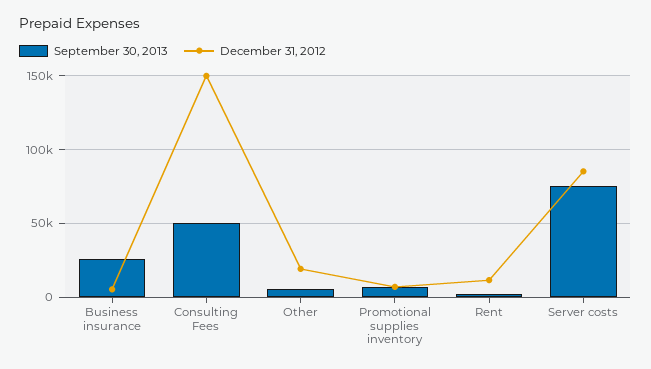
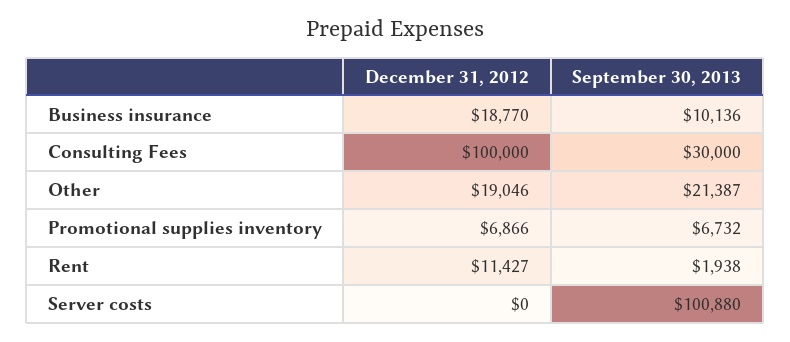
  {
    "September 30, 2013": {
-     "Business insurance": 25000,
+     "Business insurance": 10136,
-     "Consulting Fees": 50000,
+     "Consulting Fees": 30000,
-     "Other": 5000,
+     "Other": 21387,
      "Promotional supplies inventory": 6732,
      "Rent": 1938,
-     "Server costs": 75000
+     "Server costs": 100880
    },
    "December 31, 2012": {
-     "Business insurance": 5000,
+     "Business insurance": 18770,
-     "Consulting Fees": 150000,
+     "Consulting Fees": 100000,
      "Other": 19046,
      "Promotional supplies inventory": 6866,
      "Rent": 11427,
-     "Server costs": 85000
+     "Server costs": 0
    }
  }

